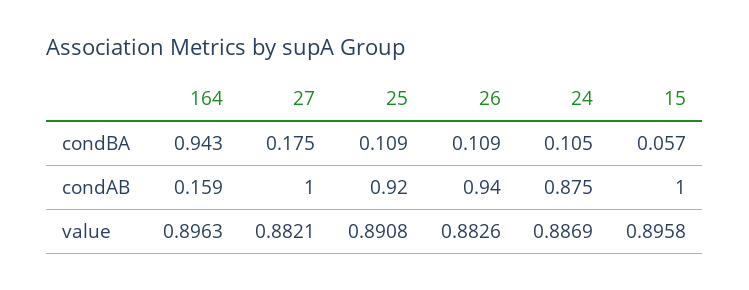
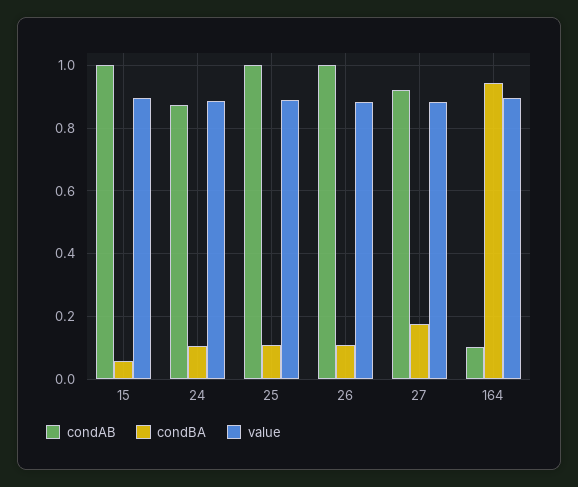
  {
    "condBA": {
      "164": 0.943,
      "27": 0.175,
      "25": 0.109,
      "26": 0.109,
      "24": 0.105,
      "15": 0.057
    },
    "condAB": {
-     "164": 0.159,
+     "164": 0.1,
-     "27": 1,
+     "27": 0.92,
-     "25": 0.92,
+     "25": 1,
-     "26": 0.94,
+     "26": 1,
      "24": 0.875,
      "15": 1
    },
    "value": {
      "164": 0.8963,
      "27": 0.8821,
      "25": 0.8908,
      "26": 0.8826,
      "24": 0.8869,
      "15": 0.8958
    }
  }

